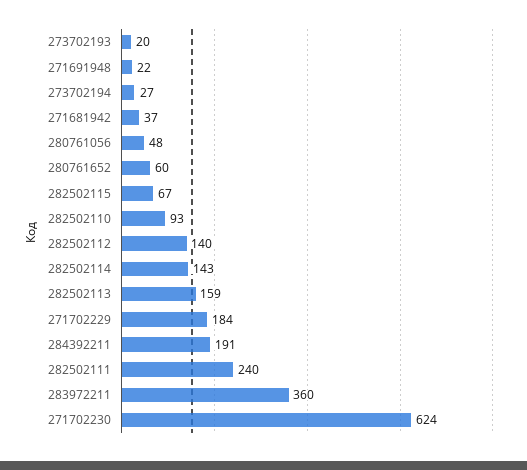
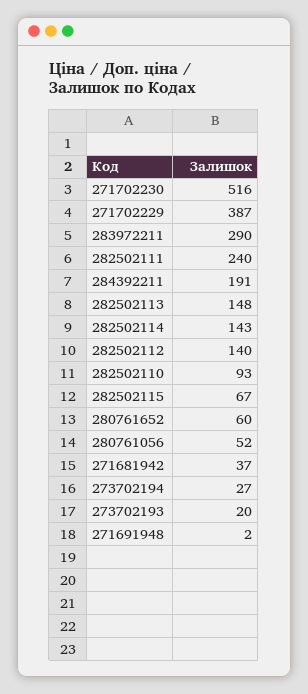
  {
    "273702193": 20,
-   "271691948": 22,
+   "271691948": 2,
    "273702194": 27,
    "271681942": 37,
-   "280761056": 48,
+   "280761056": 52,
    "280761652": 60,
    "282502115": 67,
    "282502110": 93,
    "282502112": 140,
    "282502114": 143,
-   "282502113": 159,
+   "282502113": 148,
-   "271702229": 184,
+   "271702229": 387,
    "284392211": 191,
    "282502111": 240,
-   "283972211": 360,
+   "283972211": 290,
-   "271702230": 624
+   "271702230": 516
  }

